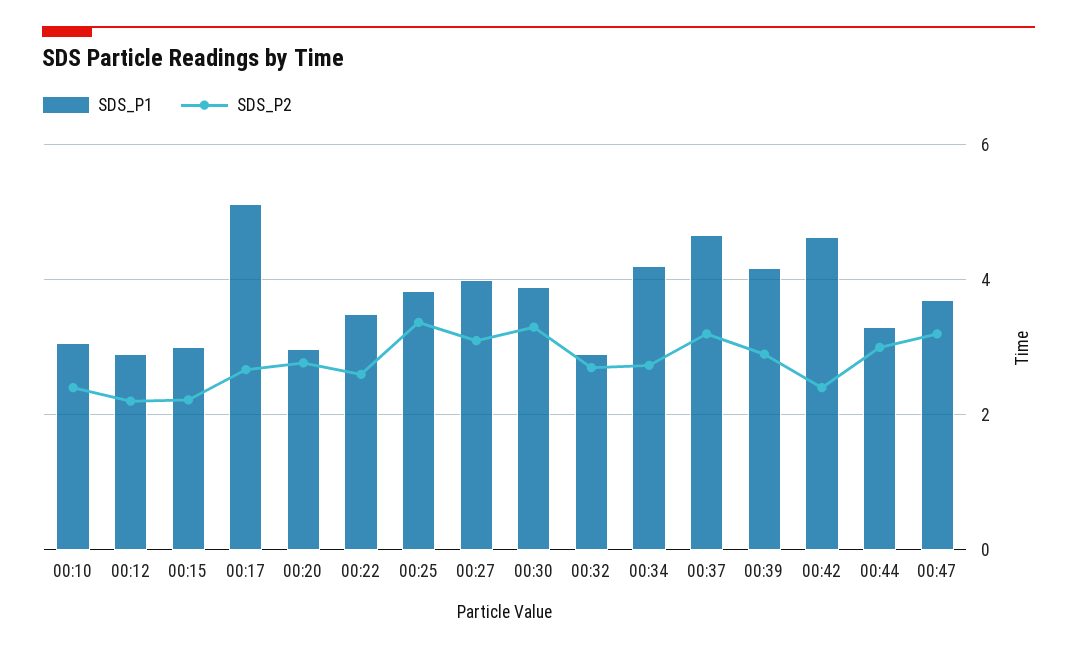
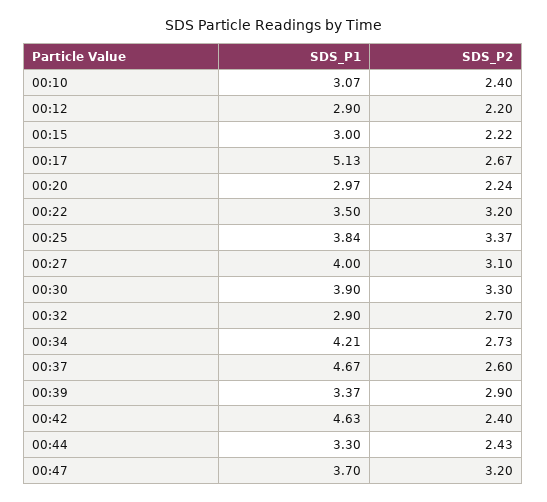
  {
    "SDS_P1": {
      "00:10": 3.07,
      "00:12": 2.9,
      "00:15": 3,
      "00:17": 5.13,
      "00:20": 2.97,
      "00:22": 3.5,
      "00:25": 3.84,
      "00:27": 4,
      "00:30": 3.9,
      "00:32": 2.9,
      "00:34": 4.21,
      "00:37": 4.67,
-     "00:39": 4.2,
+     "00:39": 3.37,
      "00:42": 4.63,
      "00:44": 3.3,
      "00:47": 3.7
    },
    "SDS_P2": {
      "00:10": 2.4,
      "00:12": 2.2,
      "00:15": 2.22,
      "00:17": 2.67,
-     "00:20": 2.8,
+     "00:20": 2.24,
-     "00:22": 2.6,
+     "00:22": 3.2,
      "00:25": 3.37,
      "00:27": 3.1,
      "00:30": 3.3,
      "00:32": 2.7,
      "00:34": 2.73,
-     "00:37": 3.2,
+     "00:37": 2.6,
      "00:39": 2.9,
      "00:42": 2.4,
-     "00:44": 3,
+     "00:44": 2.43,
      "00:47": 3.2
    }
  }

